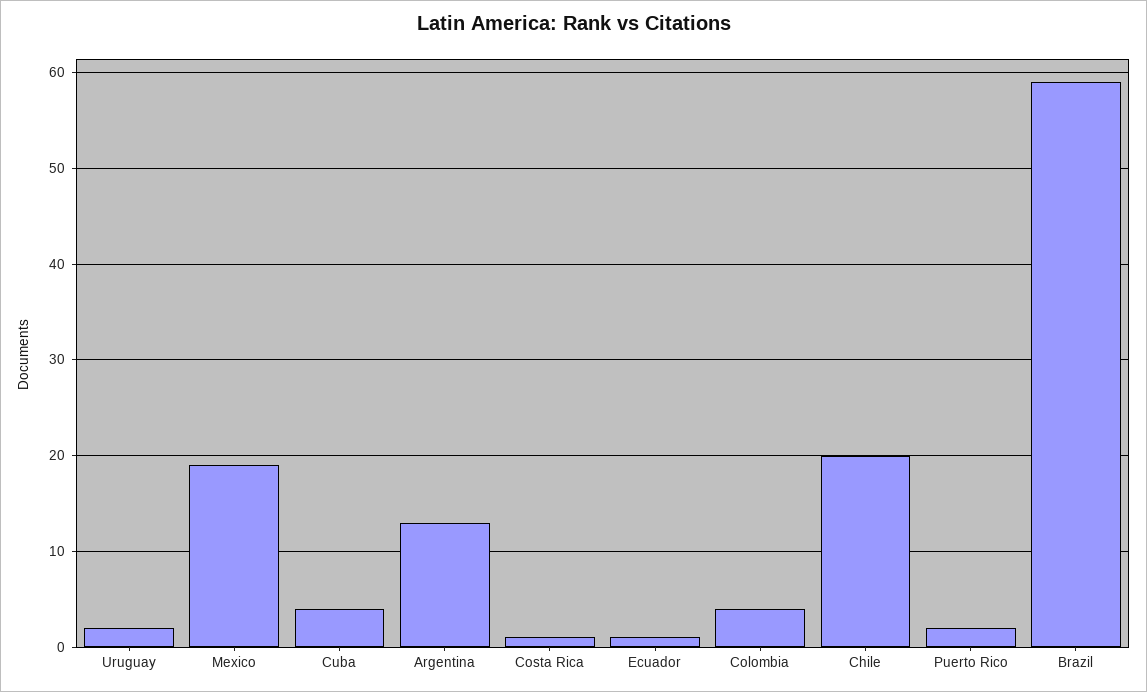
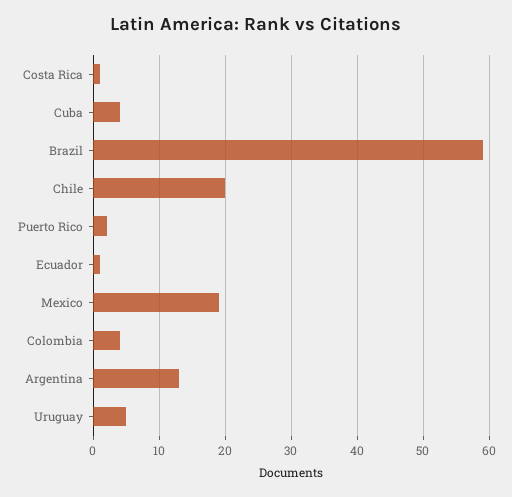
  {
-   "Uruguay": 2,
+   "Uruguay": 5,
    "Mexico": 19,
    "Cuba": 4,
    "Argentina": 13,
    "Costa Rica": 1,
    "Ecuador": 1,
    "Colombia": 4,
    "Chile": 20,
    "Puerto Rico": 2,
    "Brazil": 59
  }

